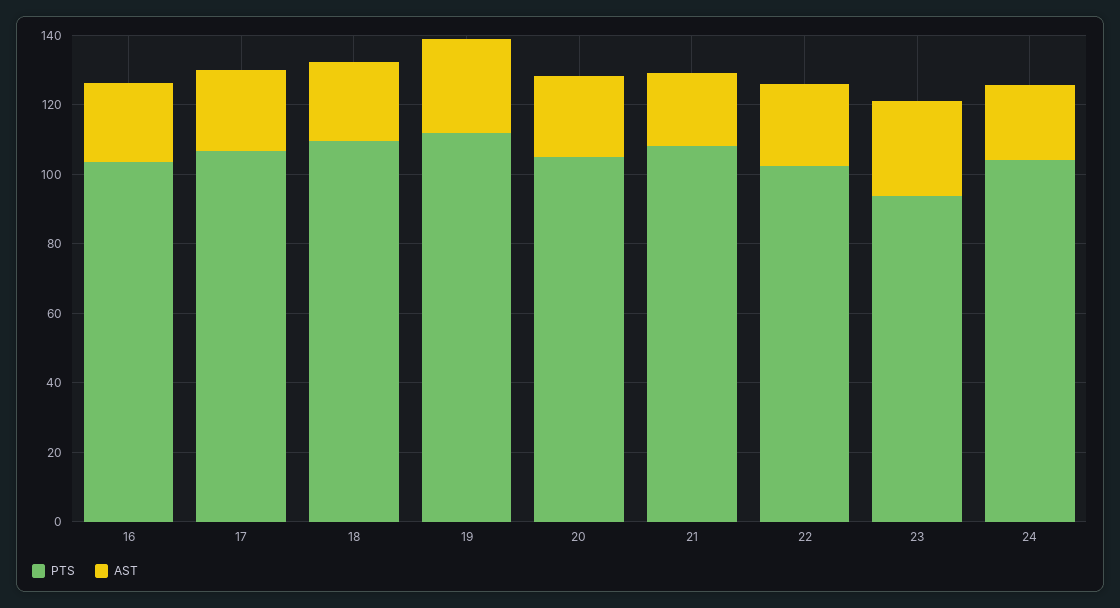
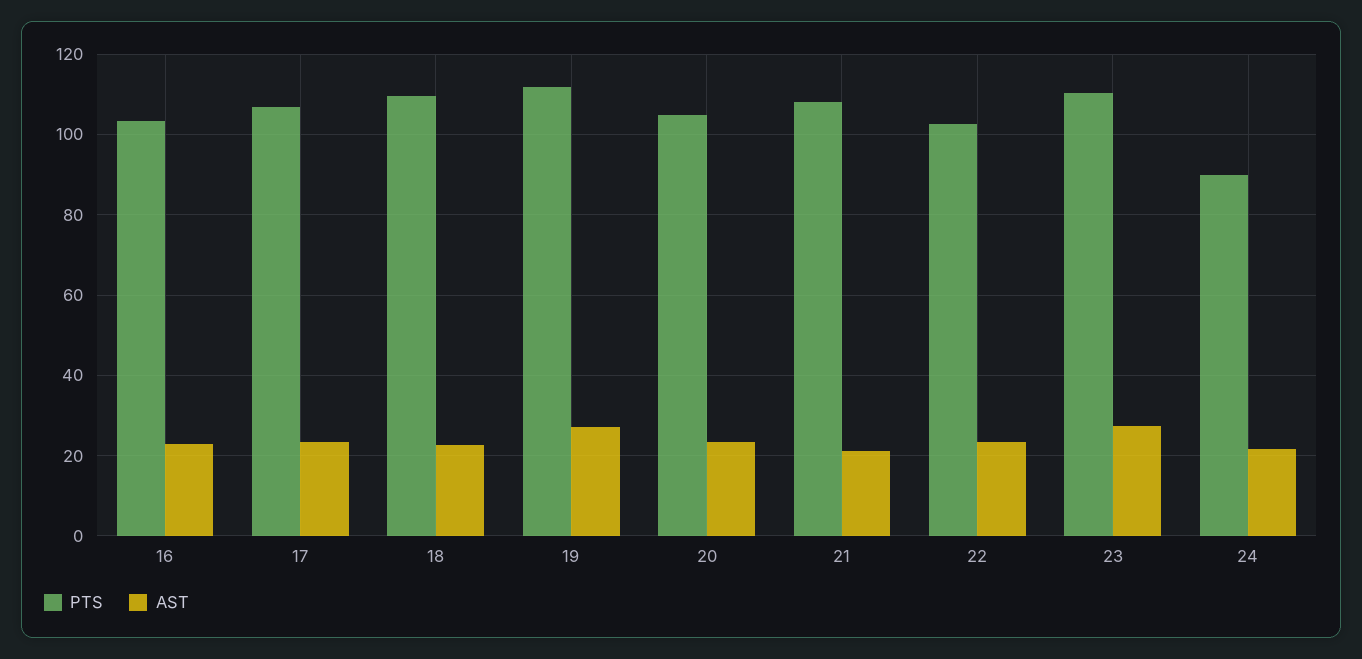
  {
    "PTS": {
      "16": 104,
      "17": 106,
      "18": 110,
      "19": 112,
      "20": 104,
      "21": 108,
      "22": 102,
-     "23": 95,
+     "23": 110,
-     "24": 105
+     "24": 90
    },
    "AST": {
      "16": 22,
      "17": 24,
      "18": 22,
      "19": 28,
      "20": 24,
      "21": 22,
      "22": 24,
      "23": 28,
      "24": 22
    }
  }

